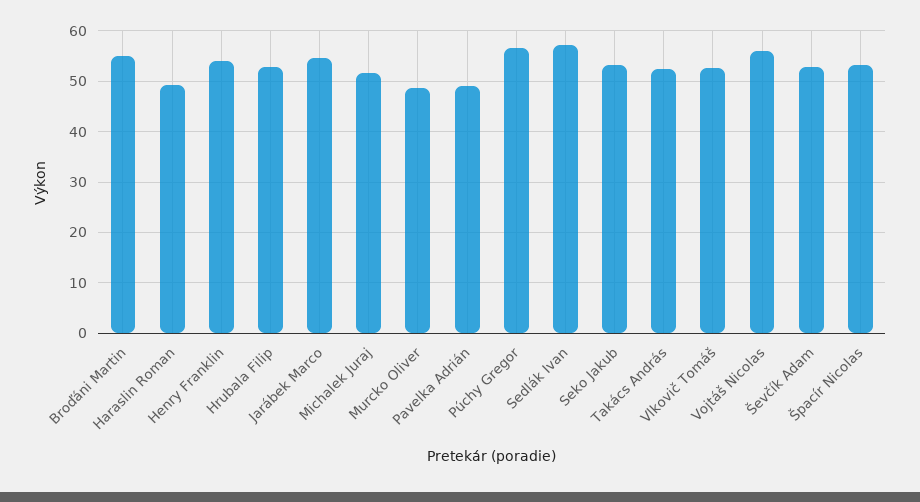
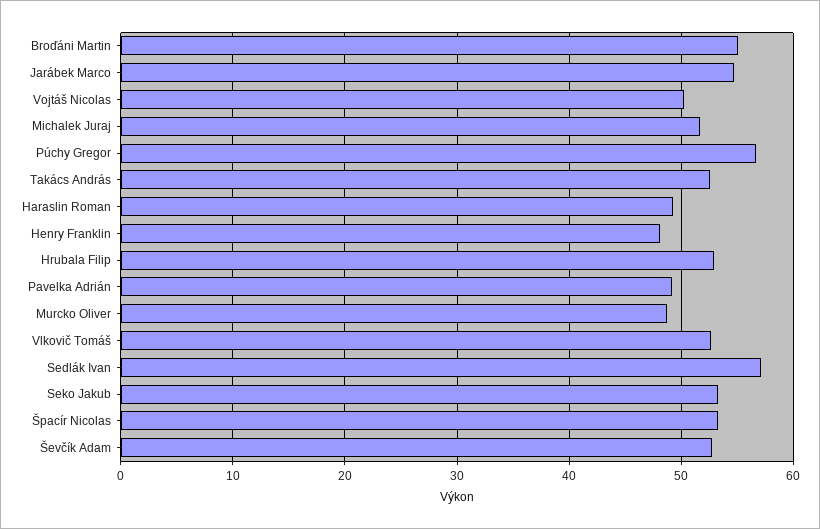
  {
    "Broďáni Martin": 55,
    "Haraslin Roman": 49,
-   "Henry Franklin": 54,
+   "Henry Franklin": 48,
    "Hrubala Filip": 53,
    "Jarábek Marco": 55,
    "Michalek Juraj": 52,
    "Murcko Oliver": 49,
    "Pavelka Adrián": 49,
    "Púchy Gregor": 57,
    "Sedlák Ivan": 57,
    "Seko Jakub": 53,
    "Takács András": 53,
    "Vlkovič Tomáš": 53,
-   "Vojtáš Nicolas": 56,
+   "Vojtáš Nicolas": 50,
    "Ševčík Adam": 53,
    "Špacír Nicolas": 53
  }

